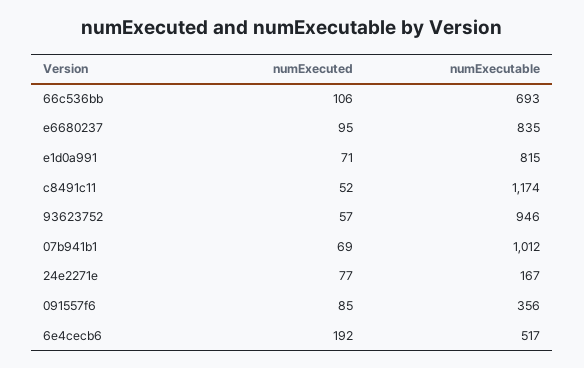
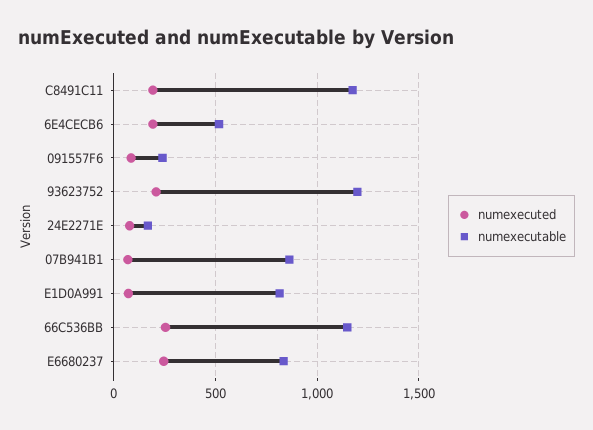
  {
    "numExecuted": {
-     "66c536bb": 106,
+     "66c536bb": 250,
-     "e6680237": 95,
+     "e6680237": 250,
      "e1d0a991": 71,
-     "c8491c11": 52,
+     "c8491c11": 200,
-     "93623752": 57,
+     "93623752": 200,
      "07b941b1": 69,
      "24e2271e": 77,
      "091557f6": 85,
      "6e4cecb6": 192
    },
    "numExecutable": {
-     "66c536bb": 693,
+     "66c536bb": 1150,
      "e6680237": 835,
      "e1d0a991": 815,
      "c8491c11": 1174,
-     "93623752": 946,
+     "93623752": 1200,
-     "07b941b1": 1012,
+     "07b941b1": 850,
      "24e2271e": 167,
-     "091557f6": 356,
+     "091557f6": 250,
      "6e4cecb6": 517
    }
  }

